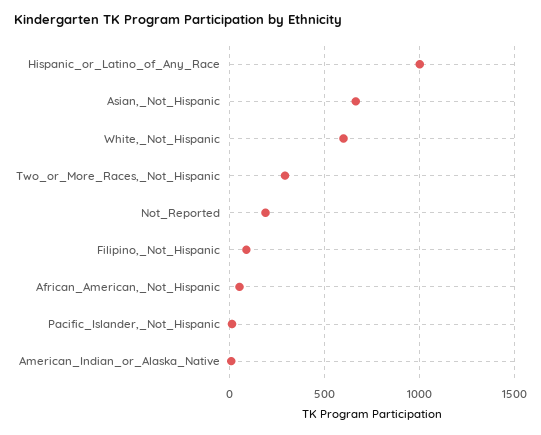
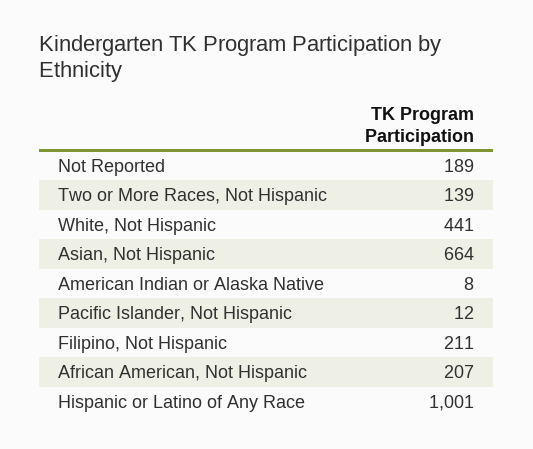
  {
    "Hispanic_or_Latino_of_Any_Race": 1001,
    "Asian,_Not_Hispanic": 664,
-   "White,_Not_Hispanic": 600,
+   "White,_Not_Hispanic": 441,
-   "Two_or_More_Races,_Not_Hispanic": 300,
+   "Two_or_More_Races,_Not_Hispanic": 139,
    "Not_Reported": 189,
-   "Filipino,_Not_Hispanic": 100,
+   "Filipino,_Not_Hispanic": 211,
-   "African_American,_Not_Hispanic": 50,
+   "African_American,_Not_Hispanic": 207,
    "Pacific_Islander,_Not_Hispanic": 12,
    "American_Indian_or_Alaska_Native": 8
  }

